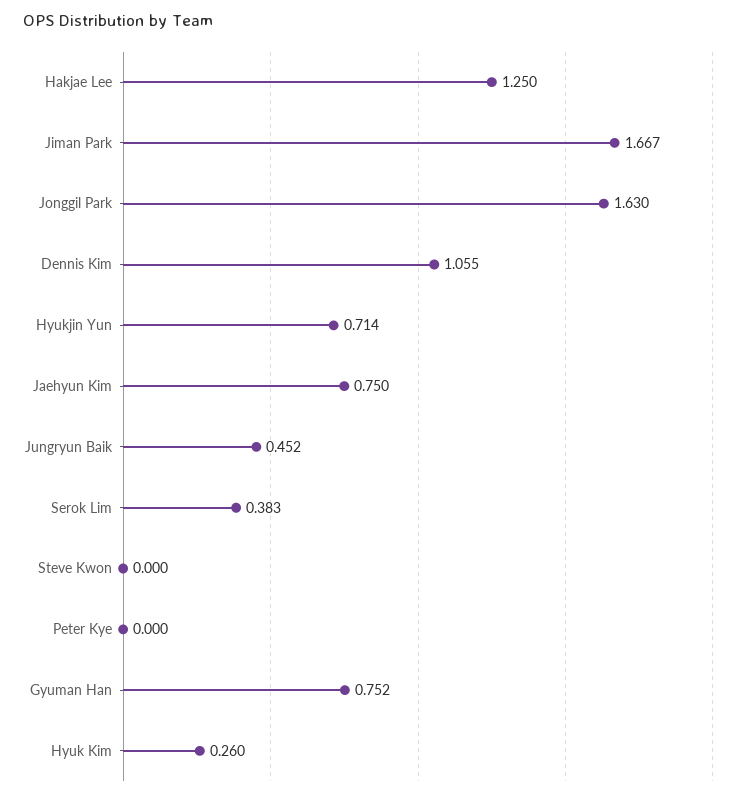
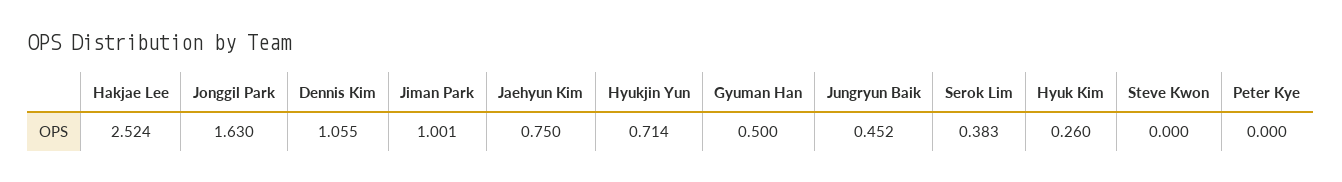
  {
-   "Hakjae Lee": 1.25,
+   "Hakjae Lee": 2.524,
-   "Jiman Park": 1.667,
+   "Jiman Park": 1.001,
    "Jonggil Park": 1.63,
    "Dennis Kim": 1.055,
    "Hyukjin Yun": 0.714,
    "Jaehyun Kim": 0.75,
    "Jungryun Baik": 0.452,
    "Serok Lim": 0.383,
    "Steve Kwon": 0,
    "Peter Kye": 0,
-   "Gyuman Han": 0.752,
+   "Gyuman Han": 0.5,
    "Hyuk Kim": 0.26
  }

